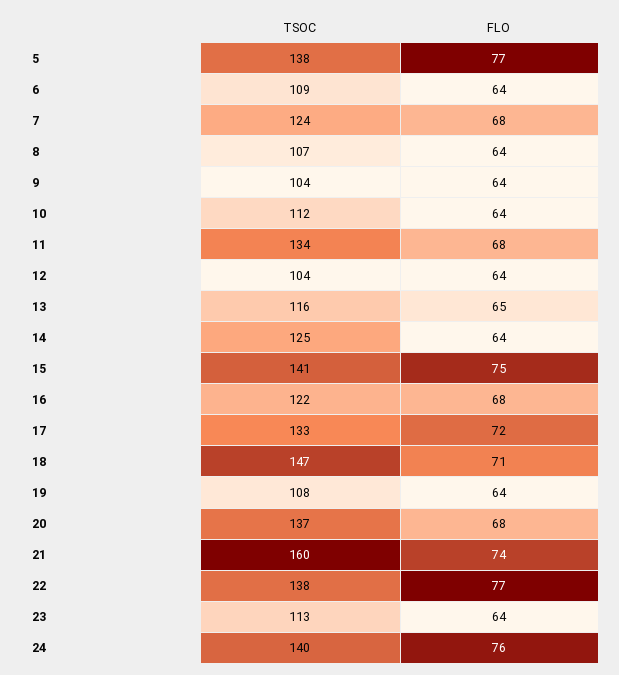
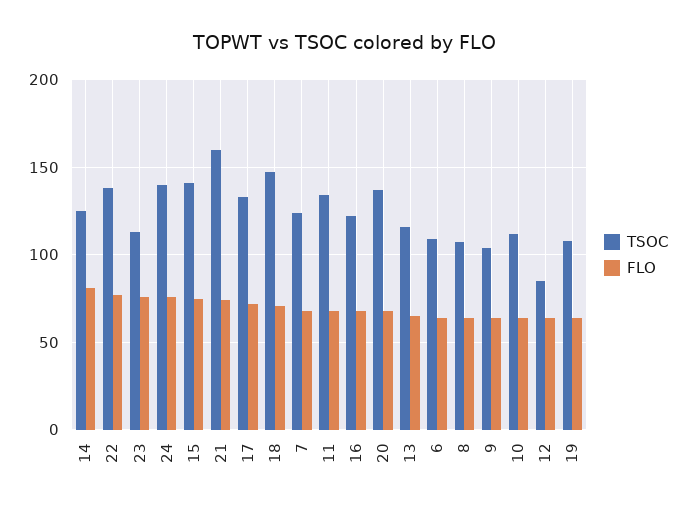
  {
    "TSOC": {
-     "5": 138,
      "6": 109,
      "7": 124,
      "8": 107,
      "9": 104,
      "10": 112,
      "11": 134,
-     "12": 104,
+     "12": 85,
      "13": 116,
      "14": 125,
      "15": 141,
      "16": 122,
      "17": 133,
      "18": 147,
      "19": 108,
      "20": 137,
      "21": 160,
      "22": 138,
      "23": 113,
      "24": 140
    },
    "FLO": {
-     "5": 77,
      "6": 64,
      "7": 68,
      "8": 64,
      "9": 64,
      "10": 64,
      "11": 68,
      "12": 64,
      "13": 65,
-     "14": 64,
+     "14": 80,
      "15": 75,
      "16": 68,
      "17": 72,
      "18": 71,
      "19": 64,
      "20": 68,
      "21": 74,
      "22": 77,
-     "23": 64,
+     "23": 75,
      "24": 76
    }
  }

